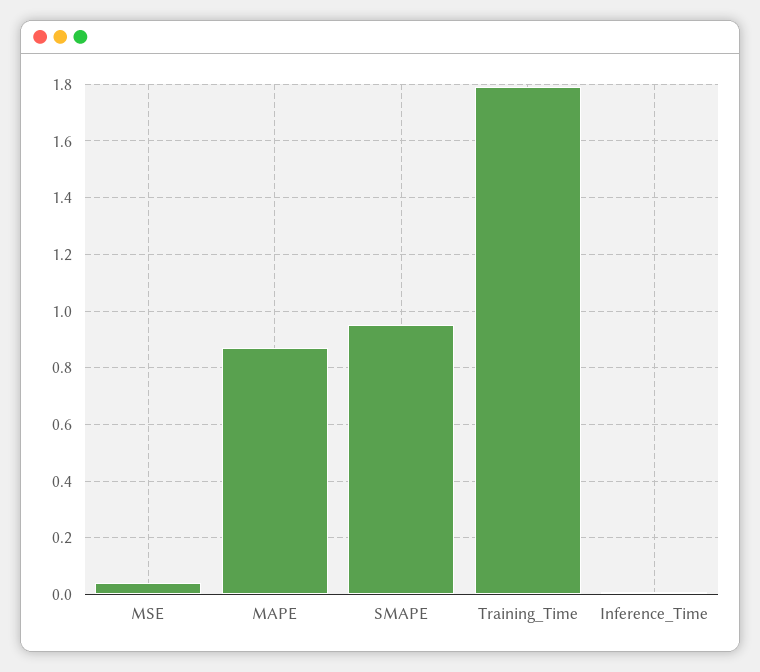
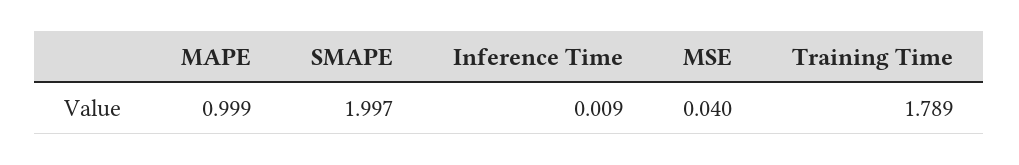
  {
    "MSE": 0.04,
-   "MAPE": 0.875,
+   "MAPE": 0.999,
-   "SMAPE": 0.95,
+   "SMAPE": 1.997,
    "Training_Time": 1.789,
    "Inference_Time": 0.009
  }

